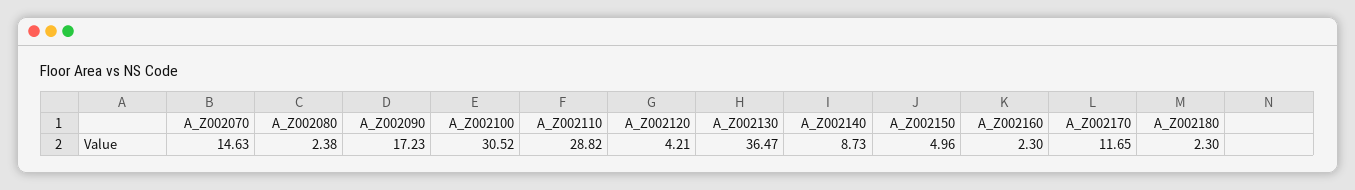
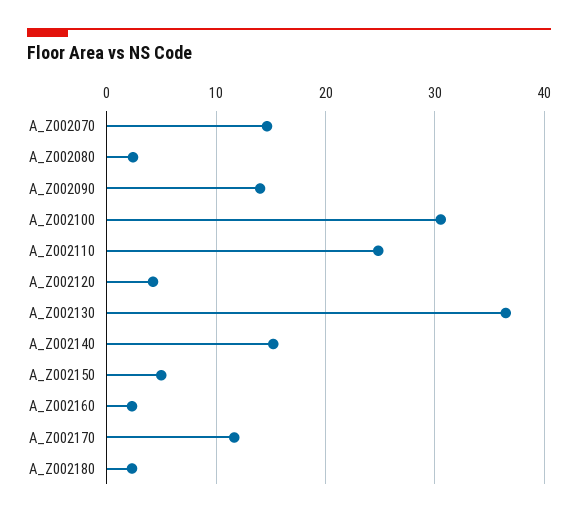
  {
    "A_Z002070": 14.63,
    "A_Z002080": 2.38,
-   "A_Z002090": 17.23,
+   "A_Z002090": 14,
    "A_Z002100": 30.52,
-   "A_Z002110": 28.82,
+   "A_Z002110": 25,
    "A_Z002120": 4.21,
    "A_Z002130": 36.47,
-   "A_Z002140": 8.73,
+   "A_Z002140": 15,
    "A_Z002150": 4.96,
    "A_Z002160": 2.3,
    "A_Z002170": 11.65,
    "A_Z002180": 2.3
  }

